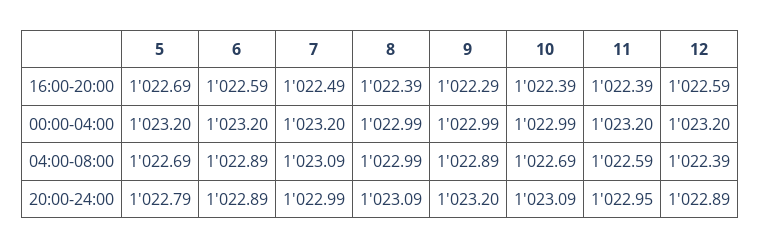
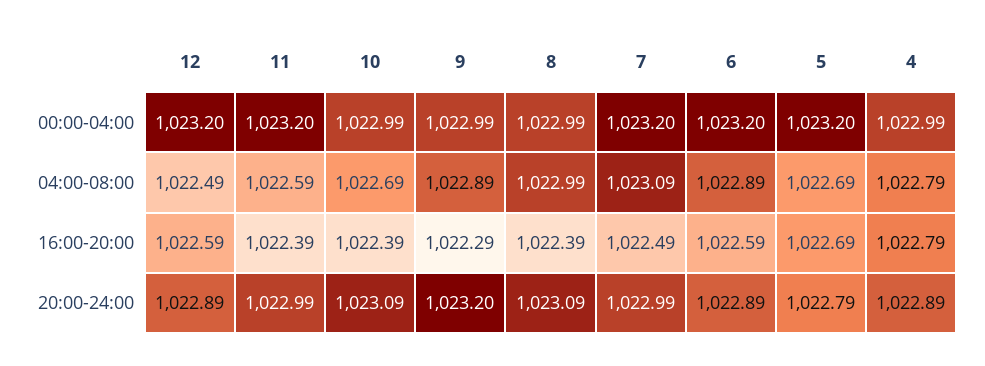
  {
    "5": {
      "16:00-20:00": 1022.69,
      "00:00-04:00": 1023.2,
      "04:00-08:00": 1022.69,
      "20:00-24:00": 1022.79
    },
    "6": {
      "16:00-20:00": 1022.59,
      "00:00-04:00": 1023.2,
      "04:00-08:00": 1022.89,
      "20:00-24:00": 1022.89
    },
    "7": {
      "16:00-20:00": 1022.49,
      "00:00-04:00": 1023.2,
      "04:00-08:00": 1023.09,
      "20:00-24:00": 1022.99
    },
    "8": {
      "16:00-20:00": 1022.39,
      "00:00-04:00": 1022.99,
      "04:00-08:00": 1022.99,
      "20:00-24:00": 1023.09
    },
    "9": {
      "16:00-20:00": 1022.29,
      "00:00-04:00": 1022.99,
      "04:00-08:00": 1022.89,
      "20:00-24:00": 1023.2
    },
    "10": {
      "16:00-20:00": 1022.39,
      "00:00-04:00": 1022.99,
      "04:00-08:00": 1022.69,
      "20:00-24:00": 1023.09
    },
    "11": {
      "16:00-20:00": 1022.39,
      "00:00-04:00": 1023.2,
      "04:00-08:00": 1022.59,
-     "20:00-24:00": 1022.95
+     "20:00-24:00": 1022.99
    },
    "12": {
      "16:00-20:00": 1022.59,
      "00:00-04:00": 1023.2,
-     "04:00-08:00": 1022.39,
+     "04:00-08:00": 1022.49,
      "20:00-24:00": 1022.89
-   }
+   },
+   "4": {
+     "00:00-04:00": 1022.99,
+     "04:00-08:00": 1022.79,
+     "16:00-20:00": 1022.79,
+     "20:00-24:00": 1022.89
+   }
  }

